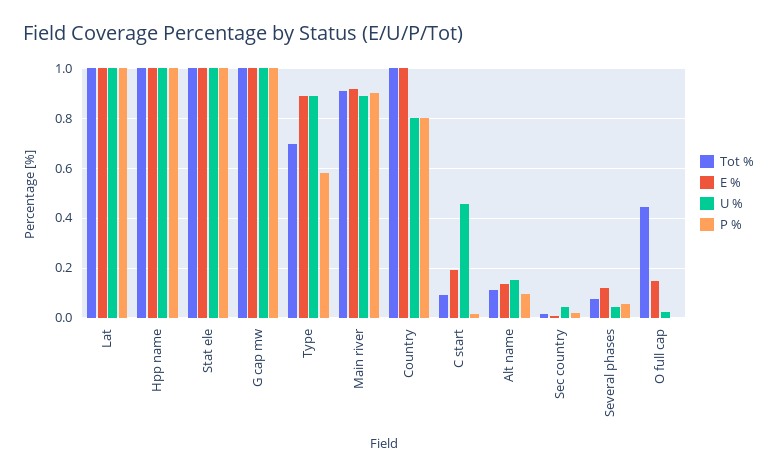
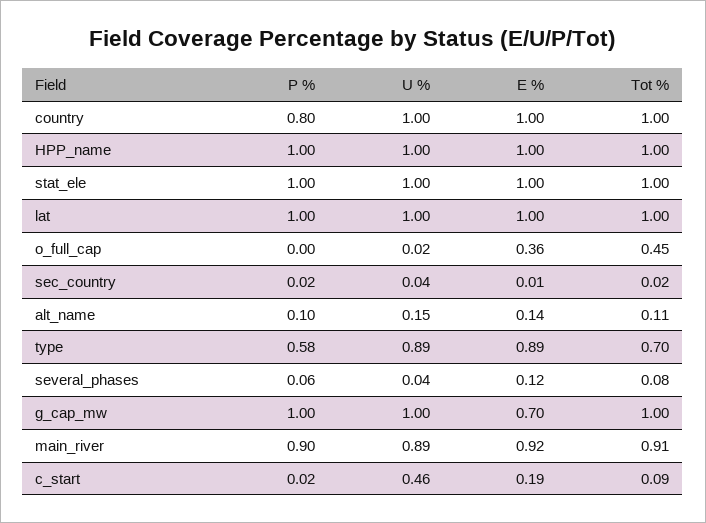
  {
    "Tot %": {
      "Lat": 1,
      "Hpp name": 1,
      "Stat ele": 1,
      "G cap mw": 1,
      "Type": 0.7,
      "Main river": 0.91,
      "Country": 1,
      "C start": 0.09,
      "Alt name": 0.11,
      "Sec country": 0.02,
      "Several phases": 0.08,
      "O full cap": 0.45
    },
    "E %": {
      "Lat": 1,
      "Hpp name": 1,
      "Stat ele": 1,
-     "G cap mw": 1,
+     "G cap mw": 0.7,
      "Type": 0.89,
      "Main river": 0.92,
      "Country": 1,
      "C start": 0.19,
      "Alt name": 0.14,
      "Sec country": 0.01,
      "Several phases": 0.12,
-     "O full cap": 0.15
+     "O full cap": 0.36
    },
    "U %": {
      "Lat": 1,
      "Hpp name": 1,
      "Stat ele": 1,
      "G cap mw": 1,
      "Type": 0.89,
      "Main river": 0.89,
-     "Country": 0.8,
+     "Country": 1,
      "C start": 0.46,
      "Alt name": 0.15,
      "Sec country": 0.04,
      "Several phases": 0.04,
      "O full cap": 0.02
    },
    "P %": {
      "Lat": 1,
      "Hpp name": 1,
      "Stat ele": 1,
      "G cap mw": 1,
      "Type": 0.58,
      "Main river": 0.9,
      "Country": 0.8,
      "C start": 0.02,
      "Alt name": 0.1,
      "Sec country": 0.02,
      "Several phases": 0.06,
      "O full cap": 0
    }
  }

